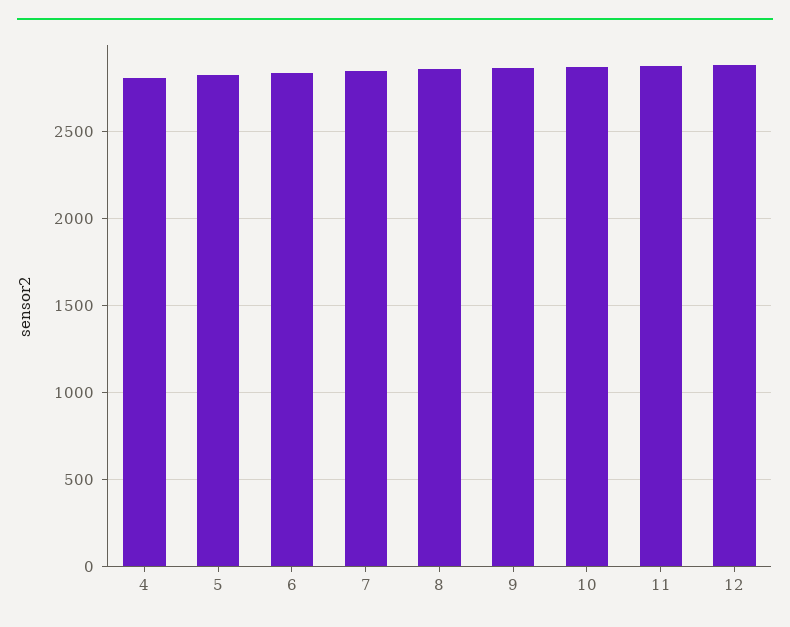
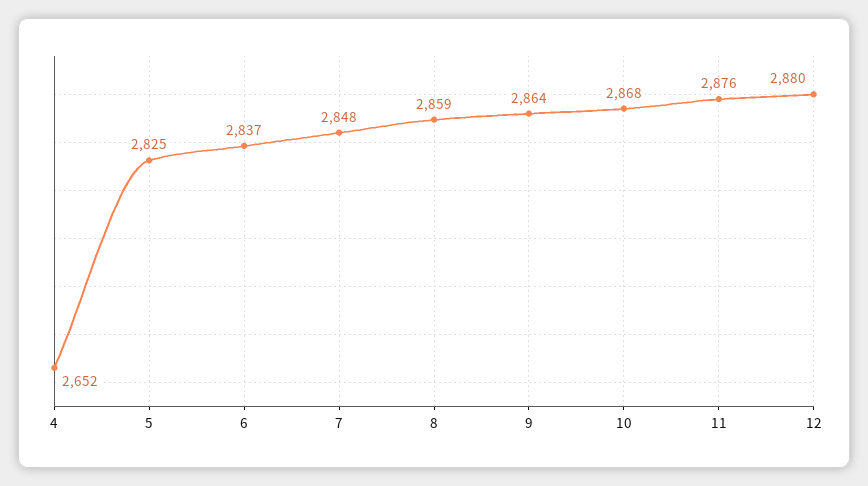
  {
-   "4": 2800,
+   "4": 2652,
    "5": 2825,
    "6": 2837,
    "7": 2848,
    "8": 2859,
    "9": 2864,
    "10": 2868,
    "11": 2876,
    "12": 2880
  }

